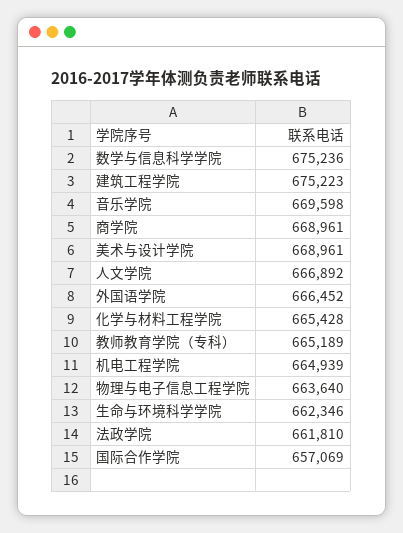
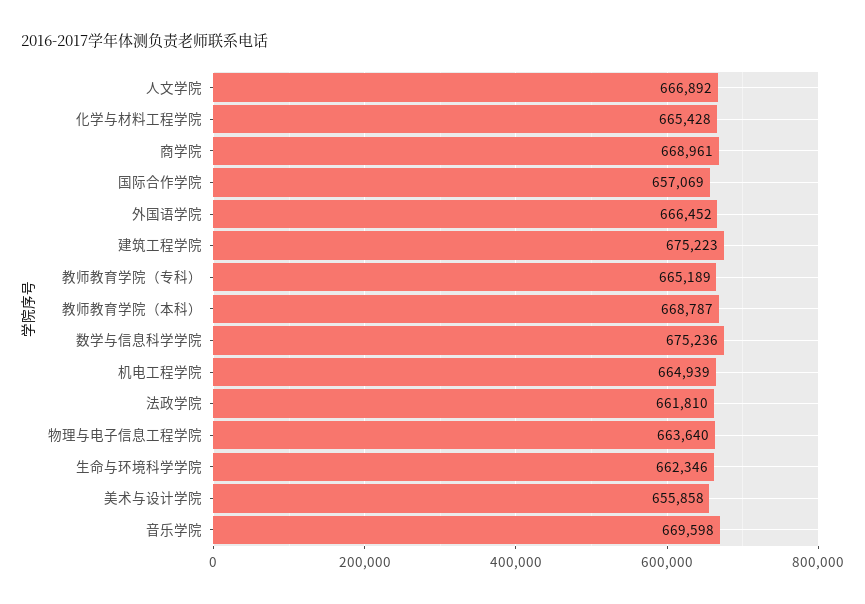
  {
    "数学与信息科学学院": 675236,
    "建筑工程学院": 675223,
    "音乐学院": 669598,
    "商学院": 668961,
-   "美术与设计学院": 668961,
+   "美术与设计学院": 655858,
    "人文学院": 666892,
    "外国语学院": 666452,
    "化学与材料工程学院": 665428,
    "教师教育学院（专科）": 665189,
    "机电工程学院": 664939,
    "物理与电子信息工程学院": 663640,
    "生命与环境科学学院": 662346,
    "法政学院": 661810,
-   "国际合作学院": 657069
+   "国际合作学院": 657069,
+   "教师教育学院（本科）": 668787
  }

